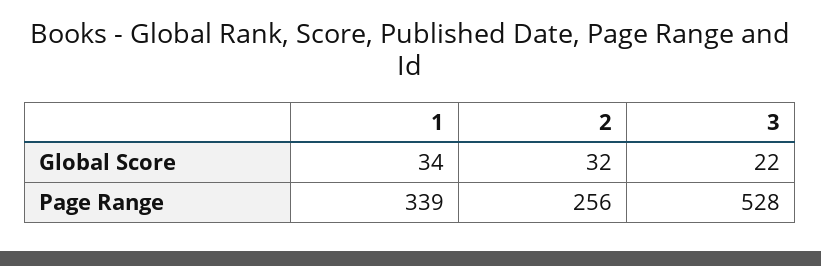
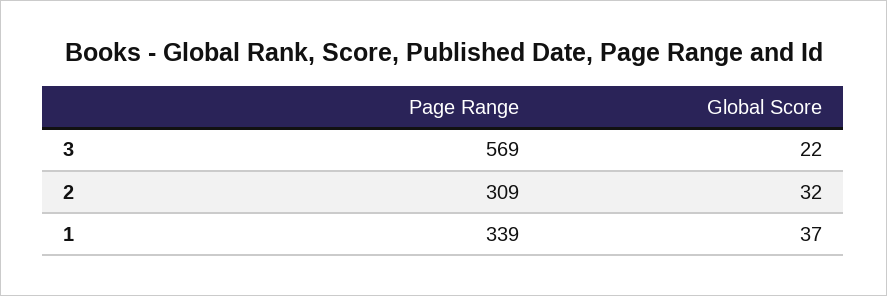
  {
    "1": {
-     "Global Score": 34,
+     "Global Score": 37,
      "Page Range": 339
    },
    "2": {
      "Global Score": 32,
-     "Page Range": 256
+     "Page Range": 309
    },
    "3": {
      "Global Score": 22,
-     "Page Range": 528
+     "Page Range": 569
    }
  }

